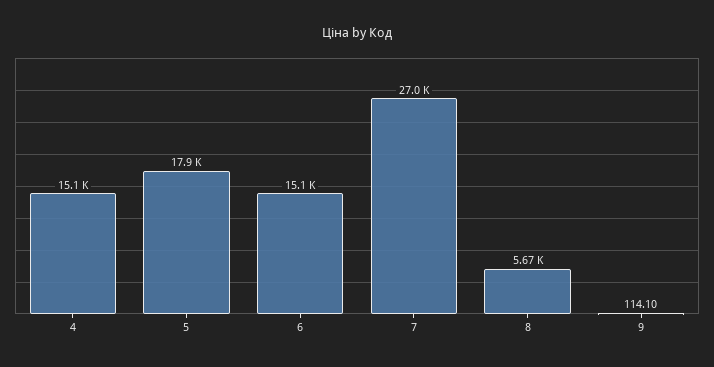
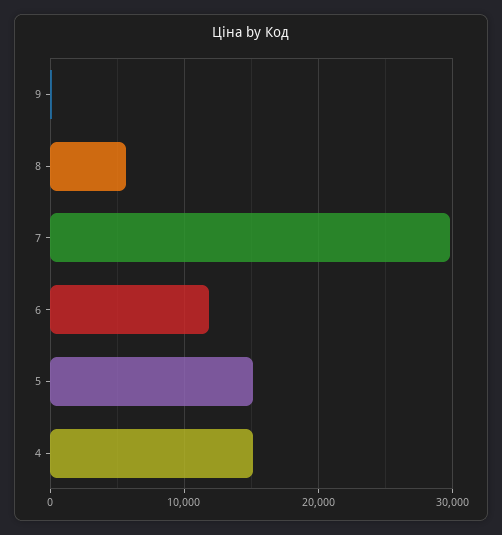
  {
    "4": 15100,
-   "5": 17900,
+   "5": 15000,
-   "6": 15100,
+   "6": 12000,
-   "7": 27000,
+   "7": 30000,
    "8": 5670,
    "9": 114.1
  }

